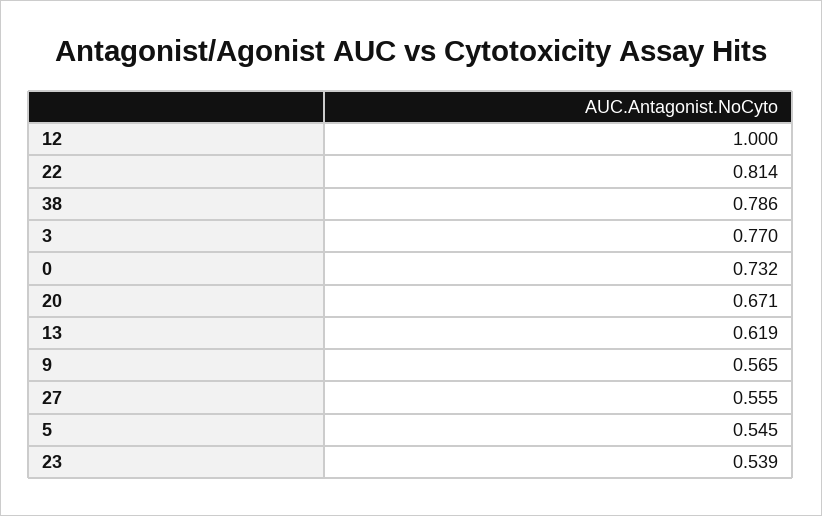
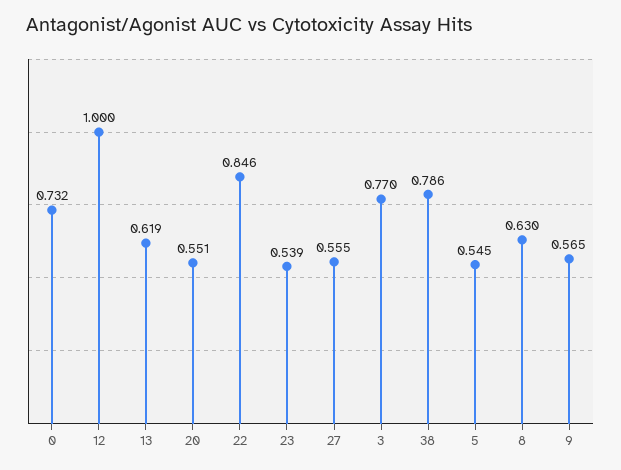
  {
    "12": 1,
-   "22": 0.814,
+   "22": 0.846,
    "38": 0.786,
    "3": 0.77,
    "0": 0.732,
-   "20": 0.671,
+   "20": 0.551,
    "13": 0.619,
    "9": 0.565,
    "27": 0.555,
    "5": 0.545,
-   "23": 0.539
+   "23": 0.539,
+   "8": 0.63
  }

